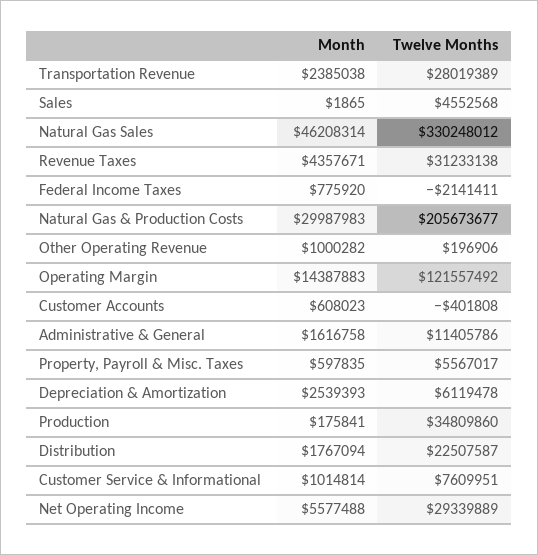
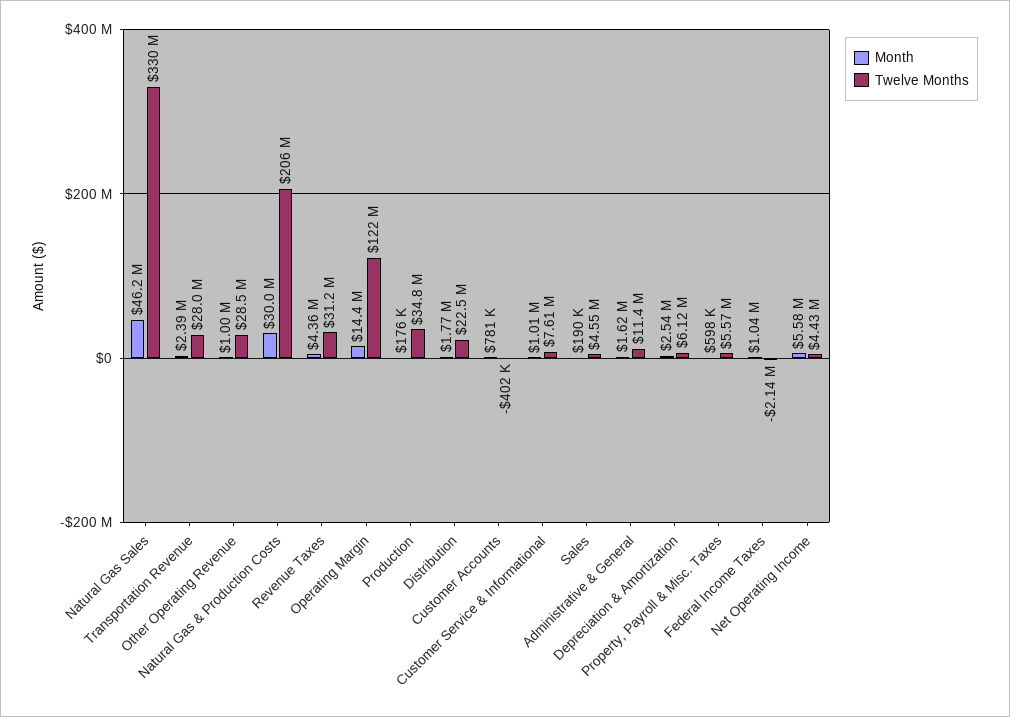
  {
    "Month": {
      "Transportation Revenue": 2385038,
-     "Sales": 1865,
+     "Sales": 190000,
      "Natural Gas Sales": 46208314,
      "Revenue Taxes": 4357671,
-     "Federal Income Taxes": 775920,
+     "Federal Income Taxes": 1040000,
      "Natural Gas & Production Costs": 29987983,
      "Other Operating Revenue": 1000282,
      "Operating Margin": 14387883,
-     "Customer Accounts": 608023,
+     "Customer Accounts": 781000,
      "Administrative & General": 1616758,
      "Property, Payroll & Misc. Taxes": 597835,
      "Depreciation & Amortization": 2539393,
      "Production": 175841,
      "Distribution": 1767094,
      "Customer Service & Informational": 1014814,
      "Net Operating Income": 5577488
    },
    "Twelve Months": {
      "Transportation Revenue": 28019389,
      "Sales": 4552568,
      "Natural Gas Sales": 330248012,
      "Revenue Taxes": 31233138,
      "Federal Income Taxes": -2141411,
      "Natural Gas & Production Costs": 205673677,
-     "Other Operating Revenue": 196906,
+     "Other Operating Revenue": 28500000,
      "Operating Margin": 121557492,
      "Customer Accounts": -401808,
      "Administrative & General": 11405786,
      "Property, Payroll & Misc. Taxes": 5567017,
      "Depreciation & Amortization": 6119478,
      "Production": 34809860,
      "Distribution": 22507587,
      "Customer Service & Informational": 7609951,
-     "Net Operating Income": 29339889
+     "Net Operating Income": 4430000
    }
  }

